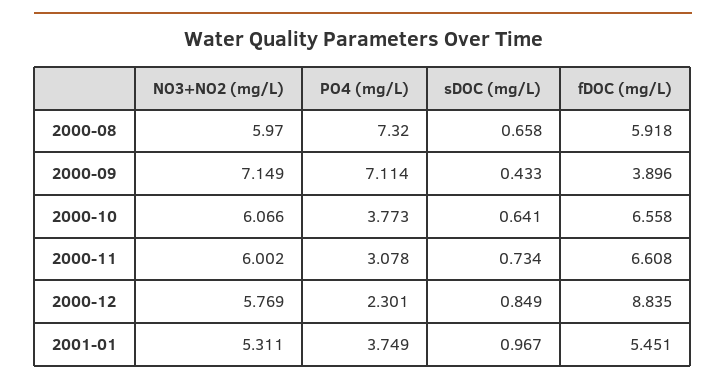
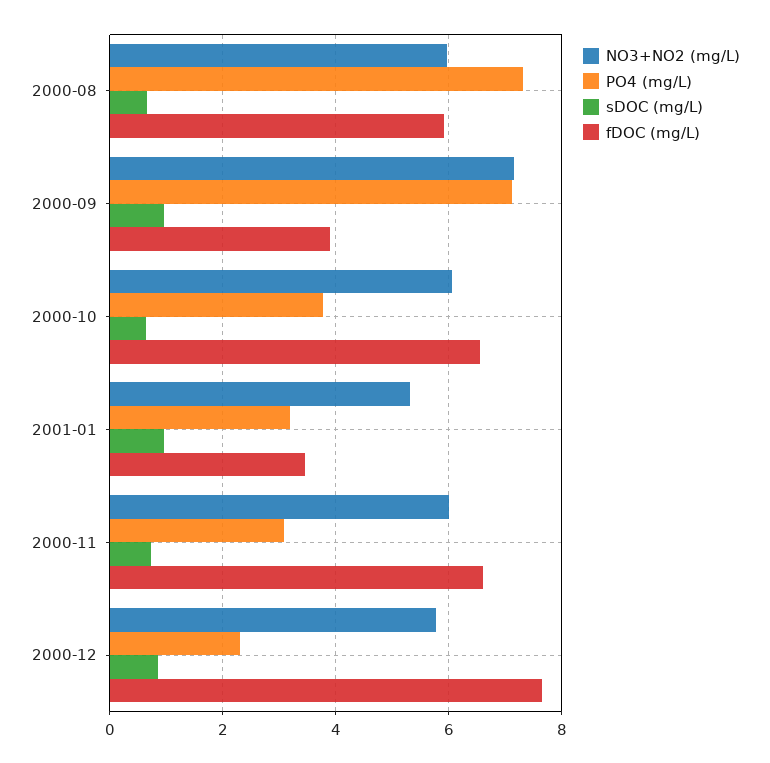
  {
    "NO3+NO2 (mg/L)": {
      "2000-08": 5.97,
      "2000-09": 7.149,
      "2000-10": 6.066,
      "2000-11": 6.002,
      "2000-12": 5.769,
      "2001-01": 5.311
    },
    "PO4 (mg/L)": {
      "2000-08": 7.32,
      "2000-09": 7.114,
      "2000-10": 3.773,
      "2000-11": 3.078,
      "2000-12": 2.301,
-     "2001-01": 3.749
+     "2001-01": 3.2
    },
    "sDOC (mg/L)": {
      "2000-08": 0.658,
-     "2000-09": 0.433,
+     "2000-09": 1,
      "2000-10": 0.641,
      "2000-11": 0.734,
      "2000-12": 0.849,
      "2001-01": 0.967
    },
    "fDOC (mg/L)": {
      "2000-08": 5.918,
      "2000-09": 3.896,
      "2000-10": 6.558,
      "2000-11": 6.608,
-     "2000-12": 8.835,
+     "2000-12": 7.6,
-     "2001-01": 5.451
+     "2001-01": 3.4
    }
  }

